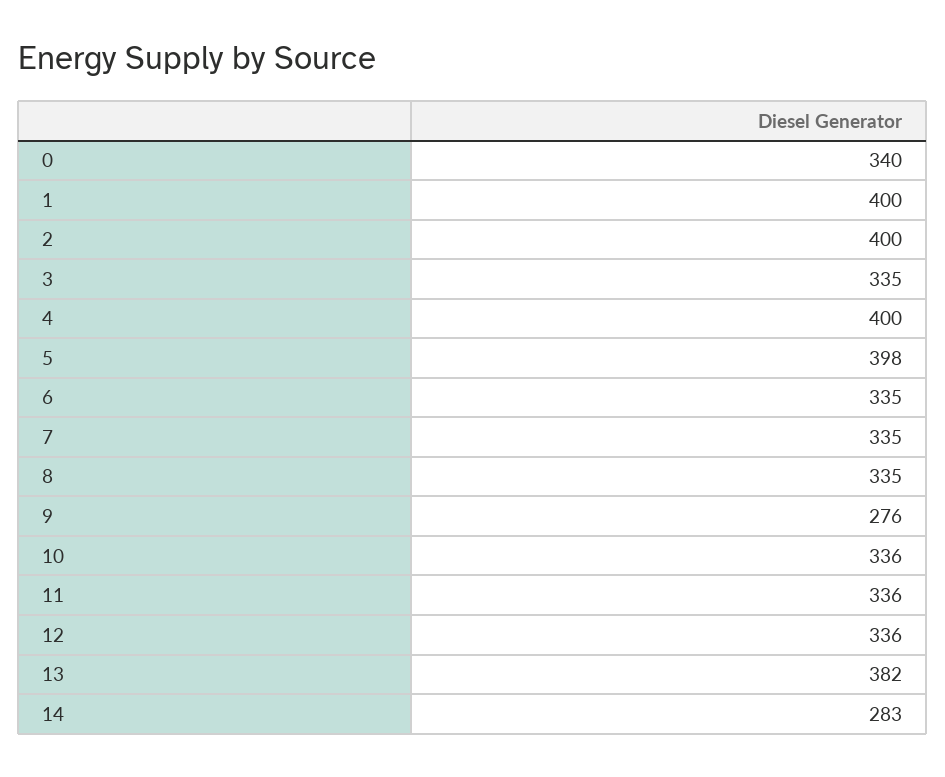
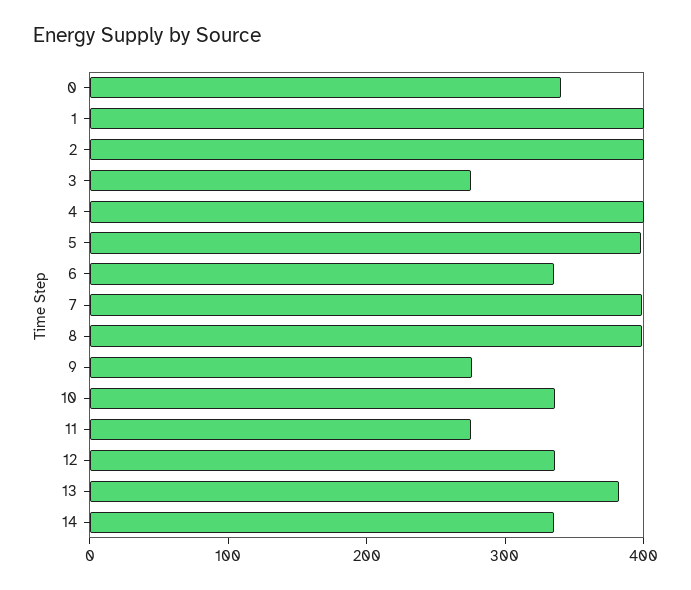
  {
    "0": 340,
    "1": 400,
    "2": 400,
-   "3": 335,
+   "3": 280,
    "4": 400,
    "5": 398,
    "6": 335,
-   "7": 335,
+   "7": 400,
-   "8": 335,
+   "8": 400,
    "9": 276,
    "10": 336,
-   "11": 336,
+   "11": 280,
    "12": 336,
    "13": 382,
-   "14": 283
+   "14": 340
  }

